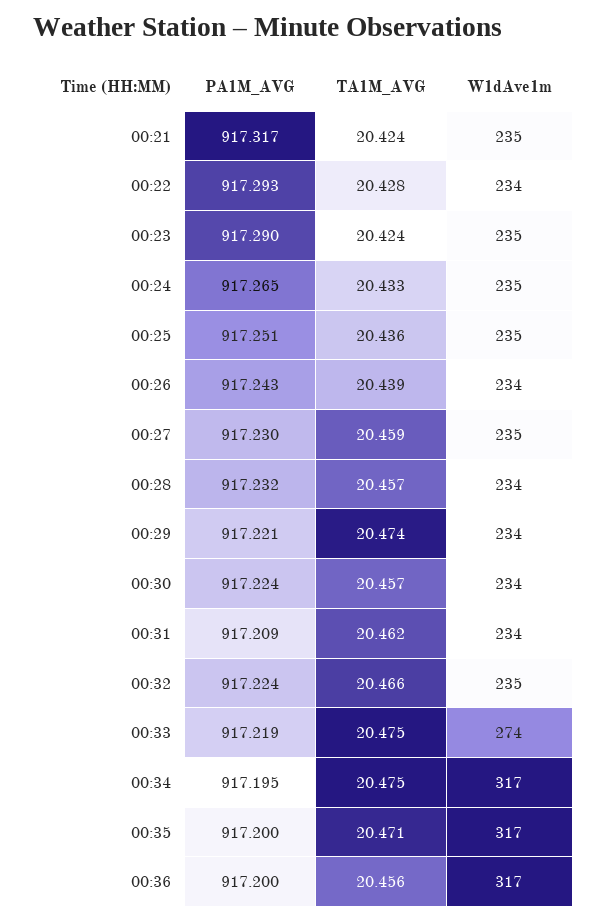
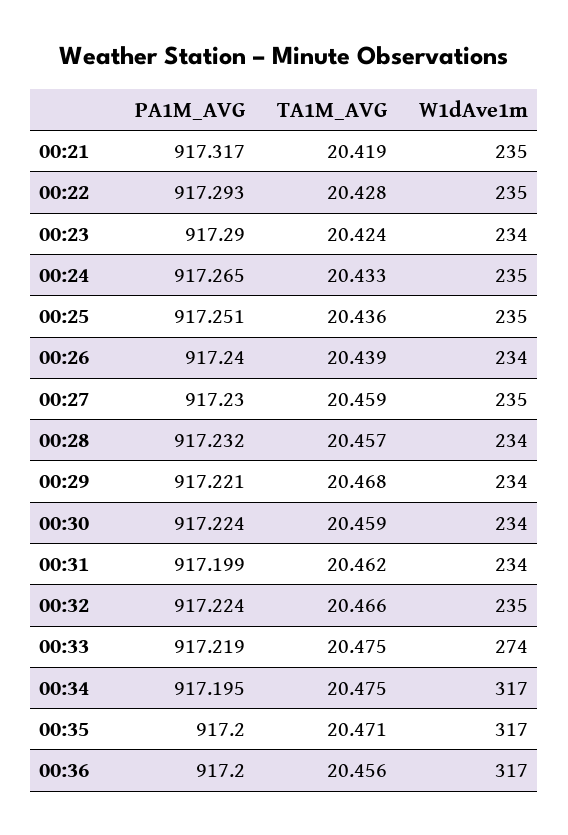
  {
    "PA1M_AVG": {
      "00:21": 917.317,
      "00:22": 917.293,
      "00:23": 917.29,
      "00:24": 917.265,
      "00:25": 917.251,
-     "00:26": 917.243,
+     "00:26": 917.24,
      "00:27": 917.23,
      "00:28": 917.232,
      "00:29": 917.221,
      "00:30": 917.224,
-     "00:31": 917.209,
+     "00:31": 917.199,
      "00:32": 917.224,
      "00:33": 917.219,
      "00:34": 917.195,
      "00:35": 917.2,
      "00:36": 917.2
    },
    "TA1M_AVG": {
-     "00:21": 20.424,
+     "00:21": 20.419,
      "00:22": 20.428,
      "00:23": 20.424,
      "00:24": 20.433,
      "00:25": 20.436,
      "00:26": 20.439,
      "00:27": 20.459,
      "00:28": 20.457,
-     "00:29": 20.474,
+     "00:29": 20.468,
-     "00:30": 20.457,
+     "00:30": 20.459,
      "00:31": 20.462,
      "00:32": 20.466,
      "00:33": 20.475,
      "00:34": 20.475,
      "00:35": 20.471,
      "00:36": 20.456
    },
    "W1dAve1m": {
      "00:21": 235,
-     "00:22": 234,
+     "00:22": 235,
-     "00:23": 235,
+     "00:23": 234,
      "00:24": 235,
      "00:25": 235,
      "00:26": 234,
      "00:27": 235,
      "00:28": 234,
      "00:29": 234,
      "00:30": 234,
      "00:31": 234,
      "00:32": 235,
      "00:33": 274,
      "00:34": 317,
      "00:35": 317,
      "00:36": 317
    }
  }

